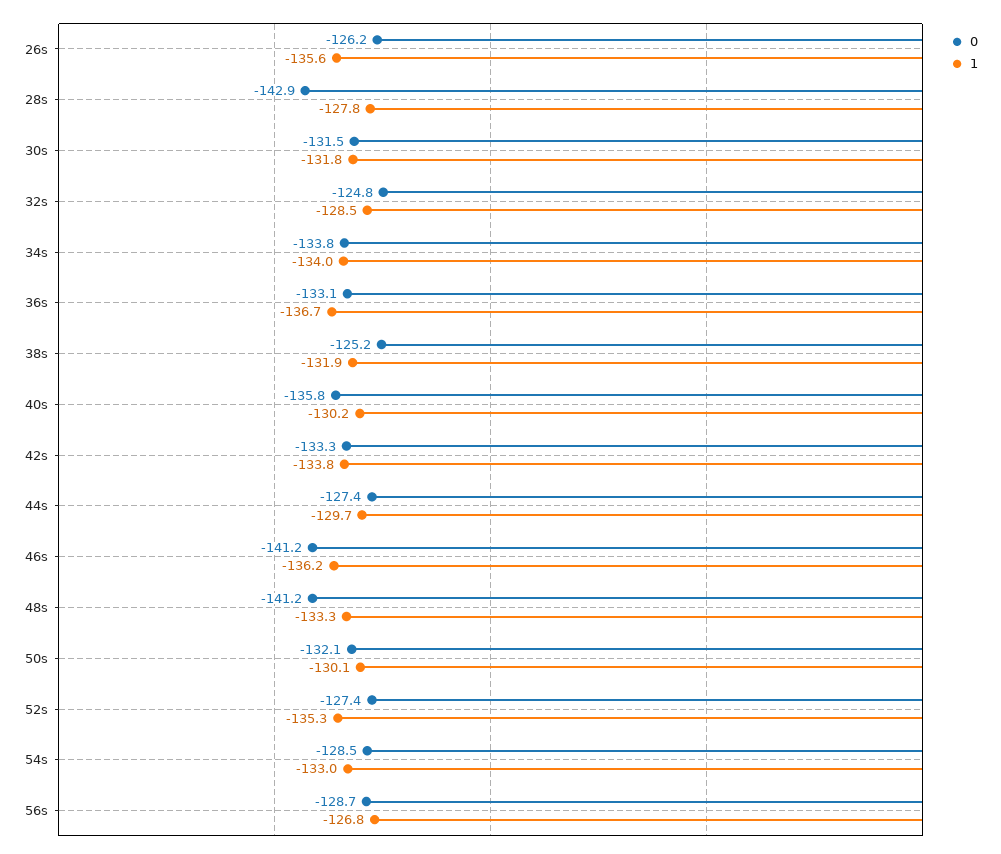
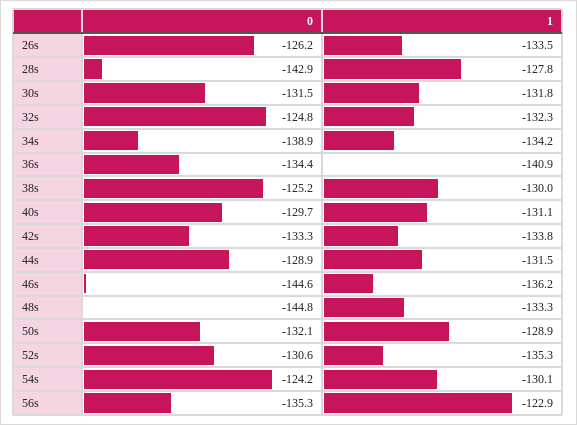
  {
    "0": {
      "26s": -126.2,
      "28s": -142.9,
      "30s": -131.5,
      "32s": -124.8,
-     "34s": -133.8,
+     "34s": -138.9,
-     "36s": -133.1,
+     "36s": -134.4,
      "38s": -125.2,
-     "40s": -135.8,
+     "40s": -129.7,
      "42s": -133.3,
-     "44s": -127.4,
+     "44s": -128.9,
-     "46s": -141.2,
+     "46s": -144.6,
-     "48s": -141.2,
+     "48s": -144.8,
      "50s": -132.1,
-     "52s": -127.4,
+     "52s": -130.6,
-     "54s": -128.5,
+     "54s": -124.2,
-     "56s": -128.7
+     "56s": -135.3
    },
    "1": {
-     "26s": -135.6,
+     "26s": -133.5,
      "28s": -127.8,
      "30s": -131.8,
-     "32s": -128.5,
+     "32s": -132.3,
-     "34s": -134,
+     "34s": -134.2,
-     "36s": -136.7,
+     "36s": -140.9,
-     "38s": -131.9,
+     "38s": -130,
-     "40s": -130.2,
+     "40s": -131.1,
      "42s": -133.8,
-     "44s": -129.7,
+     "44s": -131.5,
      "46s": -136.2,
      "48s": -133.3,
-     "50s": -130.1,
+     "50s": -128.9,
      "52s": -135.3,
-     "54s": -133,
+     "54s": -130.1,
-     "56s": -126.8
+     "56s": -122.9
    }
  }

